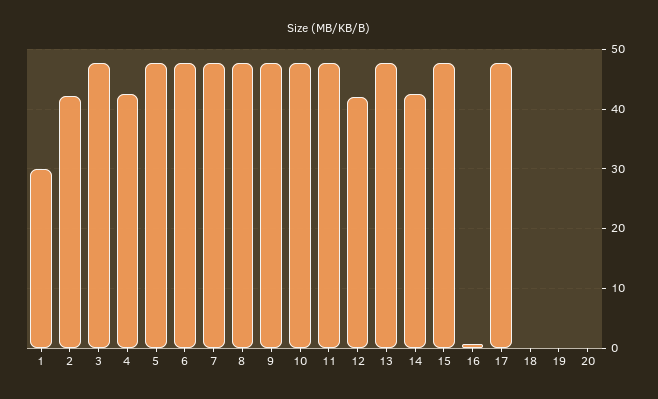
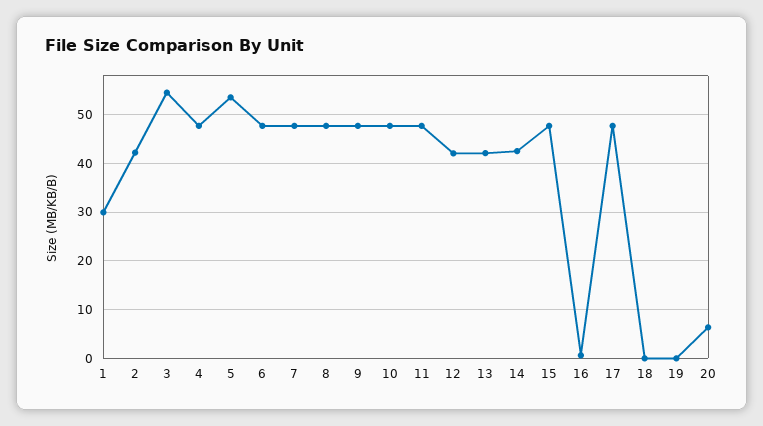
  {
    "1": 30,
    "2": 42,
-   "3": 48,
+   "3": 54,
-   "4": 42,
+   "4": 48,
-   "5": 48,
+   "5": 54,
    "6": 48,
    "7": 48,
    "8": 48,
    "9": 48,
    "10": 48,
    "11": 48,
    "12": 42,
-   "13": 48,
+   "13": 42,
    "14": 42,
    "15": 48,
    "16": 0,
    "17": 48,
    "18": 0,
    "19": 0,
-   "20": 0
+   "20": 6
  }

